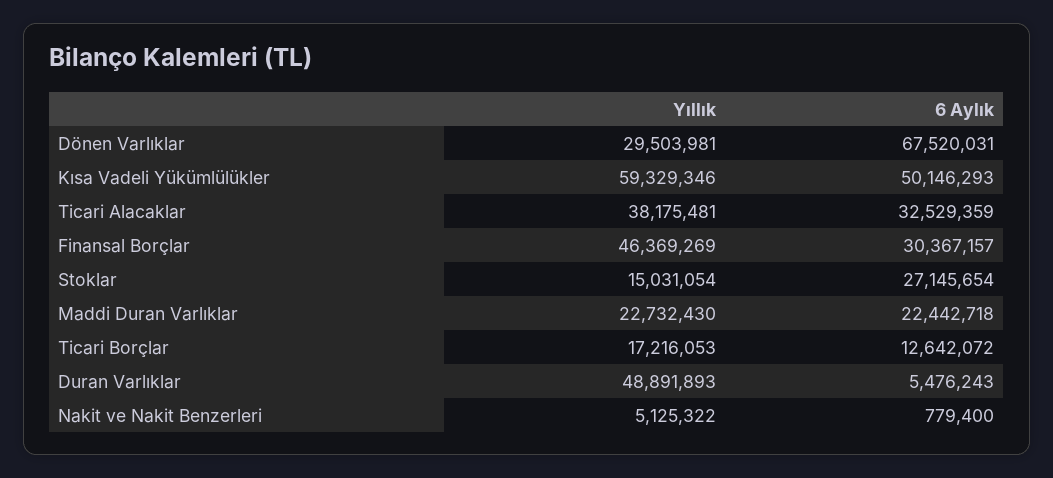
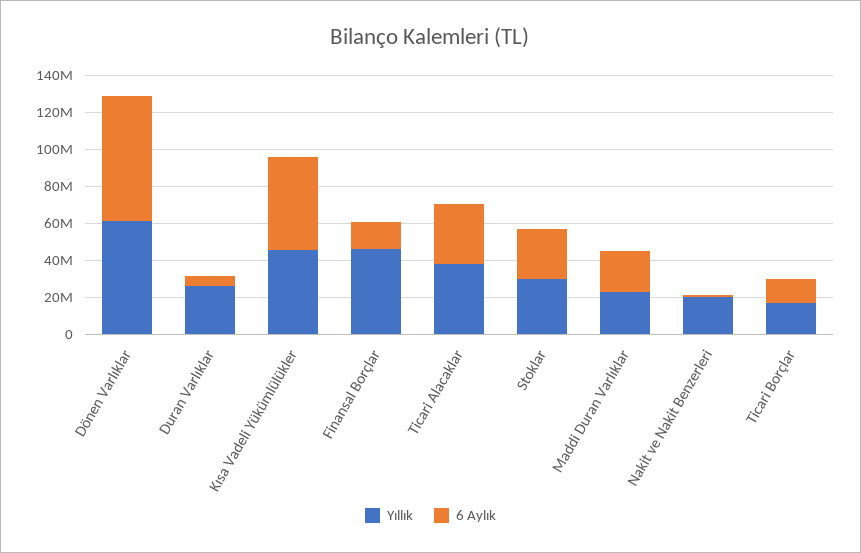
  {
    "Yıllık": {
-     "Dönen Varlıklar": 29503981,
+     "Dönen Varlıklar": 60000000,
-     "Kısa Vadeli Yükümlülükler": 59329346,
+     "Kısa Vadeli Yükümlülükler": 45000000,
      "Ticari Alacaklar": 38175481,
      "Finansal Borçlar": 46369269,
-     "Stoklar": 15031054,
+     "Stoklar": 30000000,
      "Maddi Duran Varlıklar": 22732430,
      "Ticari Borçlar": 17216053,
-     "Duran Varlıklar": 48891893,
+     "Duran Varlıklar": 25000000,
-     "Nakit ve Nakit Benzerleri": 5125322
+     "Nakit ve Nakit Benzerleri": 20000000
    },
    "6 Aylık": {
      "Dönen Varlıklar": 67520031,
      "Kısa Vadeli Yükümlülükler": 50146293,
      "Ticari Alacaklar": 32529359,
-     "Finansal Borçlar": 30367157,
+     "Finansal Borçlar": 15000000,
      "Stoklar": 27145654,
      "Maddi Duran Varlıklar": 22442718,
      "Ticari Borçlar": 12642072,
      "Duran Varlıklar": 5476243,
      "Nakit ve Nakit Benzerleri": 779400
    }
  }

